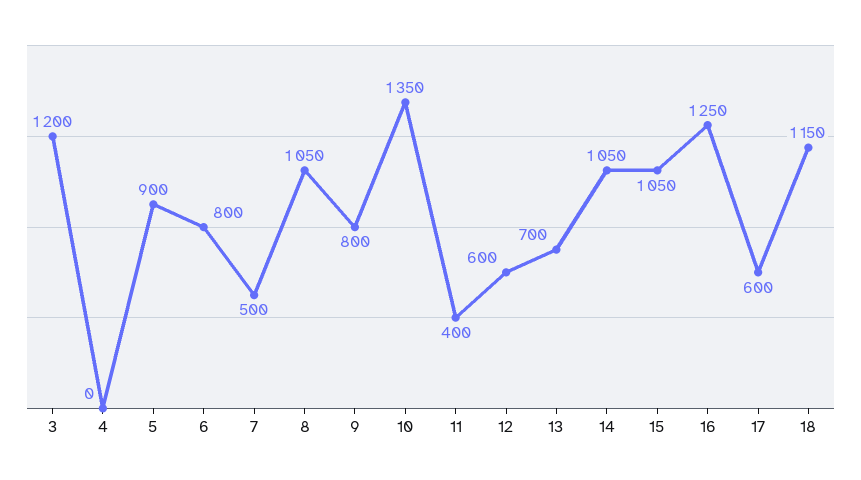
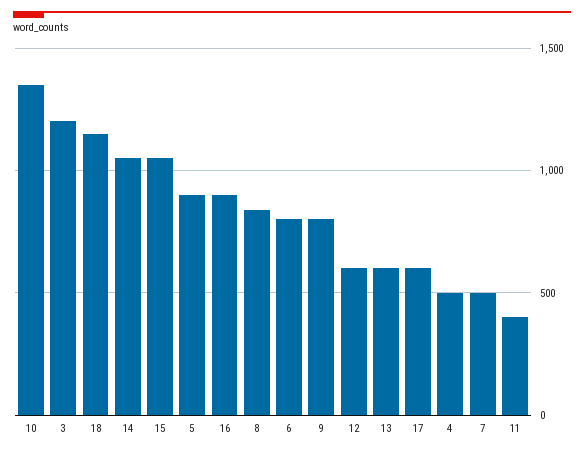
  {
    "3": 1200,
-   "4": 0,
+   "4": 500,
    "5": 900,
    "6": 800,
    "7": 500,
-   "8": 1050,
+   "8": 850,
    "9": 800,
    "10": 1350,
    "11": 400,
    "12": 600,
-   "13": 700,
+   "13": 600,
    "14": 1050,
    "15": 1050,
-   "16": 1250,
+   "16": 900,
    "17": 600,
    "18": 1150
  }

